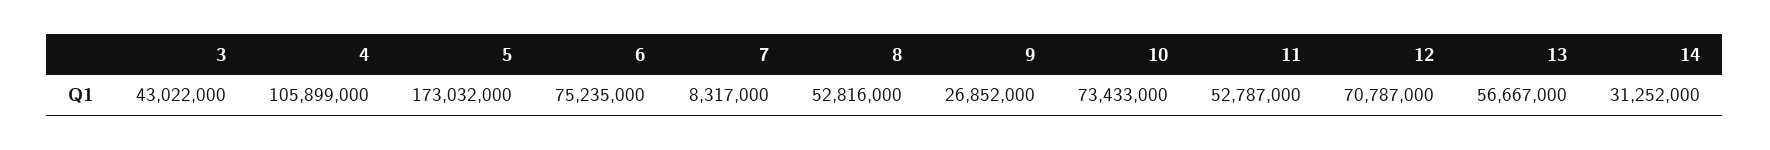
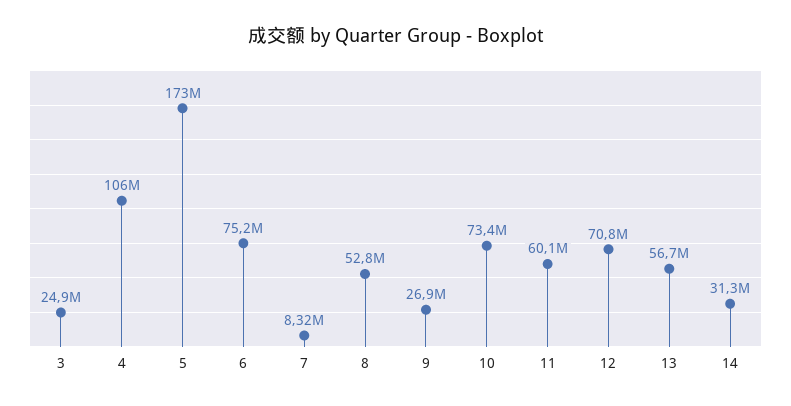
  {
-   "3": 43022000,
+   "3": 24900000,
    "4": 105899000,
    "5": 173032000,
    "6": 75235000,
    "7": 8317000,
    "8": 52816000,
    "9": 26852000,
    "10": 73433000,
-   "11": 52787000,
+   "11": 60100000,
    "12": 70787000,
    "13": 56667000,
    "14": 31252000
  }

